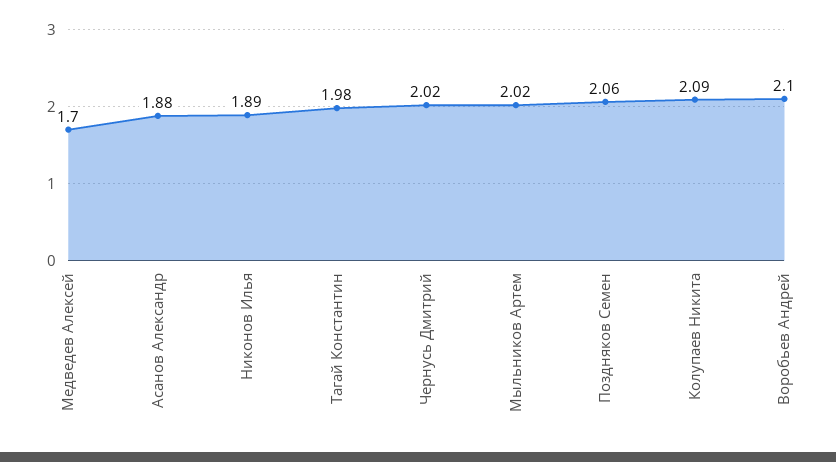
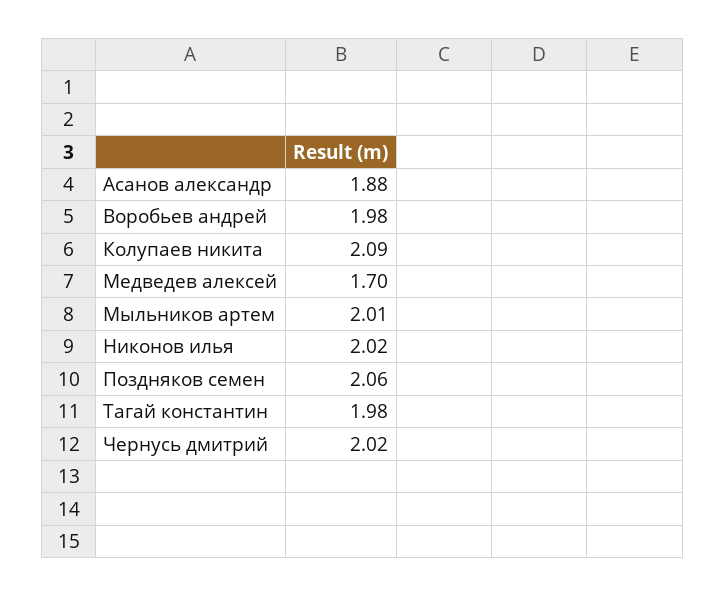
  {
    "Медведев Алексей": 1.7,
    "Асанов Александр": 1.88,
-   "Никонов Илья": 1.89,
+   "Никонов Илья": 2.02,
    "Тагай Константин": 1.98,
    "Чернусь Дмитрий": 2.02,
-   "Мыльников Артем": 2.02,
+   "Мыльников Артем": 2.01,
    "Поздняков Семен": 2.06,
    "Колупаев Никита": 2.09,
-   "Воробьев Андрей": 2.1
+   "Воробьев Андрей": 1.98
  }

